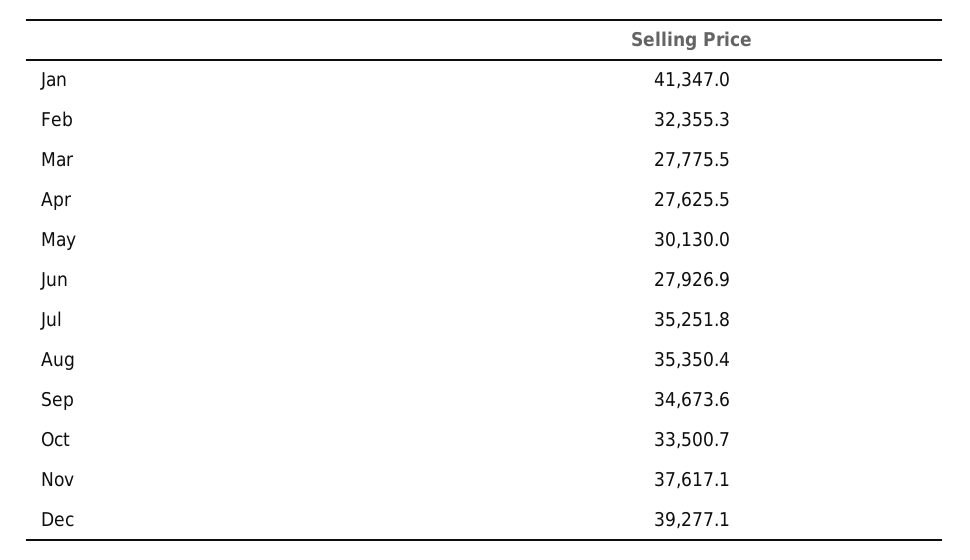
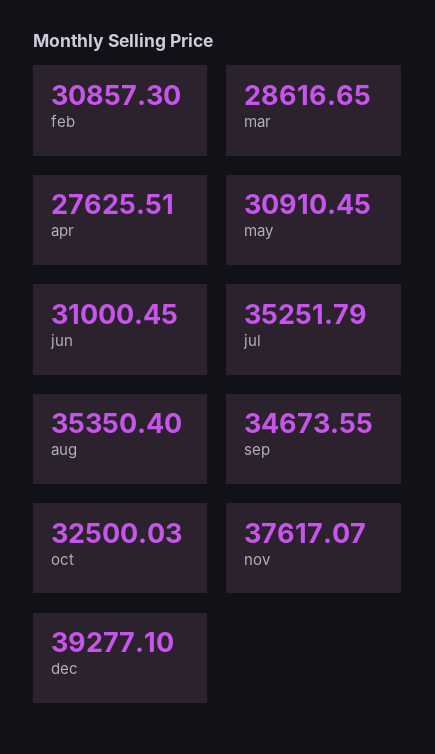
  {
-   "Jan": 41347,
-   "Feb": 32355.3,
+   "Feb": 30857.3,
-   "Mar": 27775.5,
+   "Mar": 28616.65,
    "Apr": 27625.51,
-   "May": 30130,
+   "May": 30910.45,
-   "Jun": 27926.9,
+   "Jun": 31000.45,
    "Jul": 35251.79,
    "Aug": 35350.4,
    "Sep": 34673.55,
-   "Oct": 33500.7,
+   "Oct": 32500.03,
    "Nov": 37617.07,
    "Dec": 39277.1
  }

